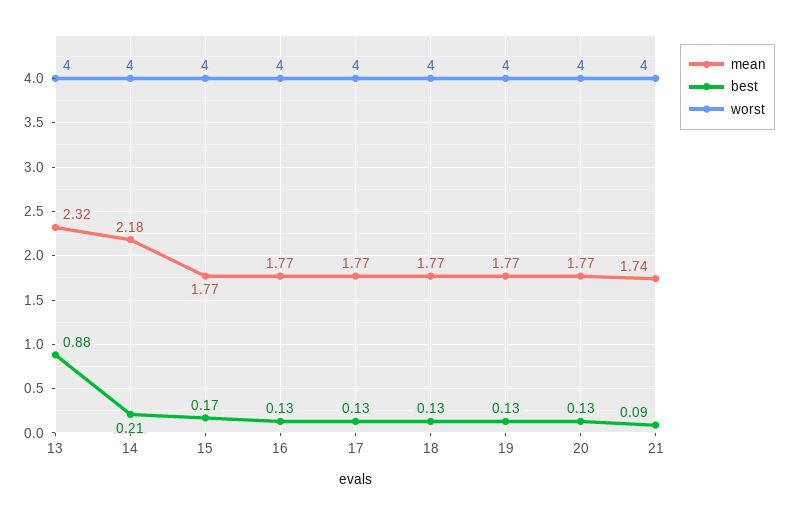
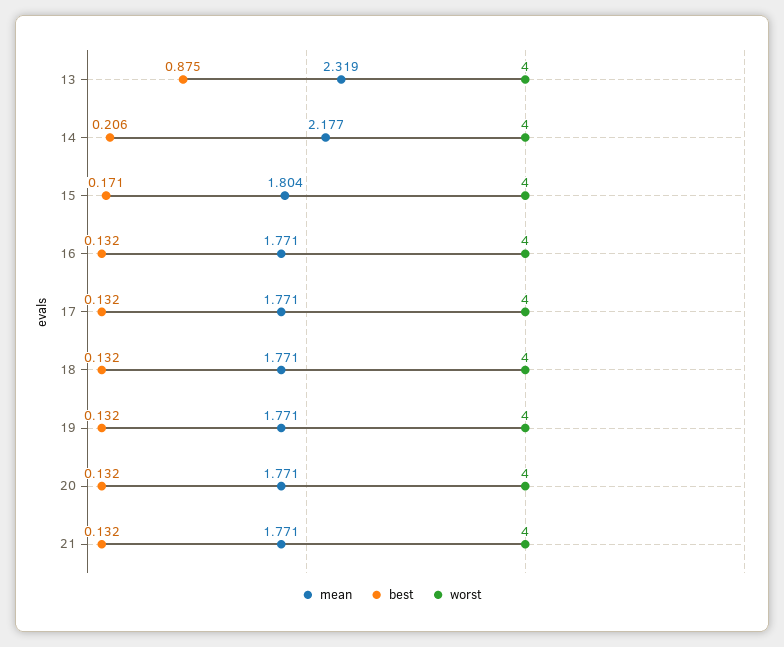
  {
    "mean": {
      "13": 2.319,
      "14": 2.177,
-     "15": 1.77,
+     "15": 1.804,
      "16": 1.771,
      "17": 1.771,
      "18": 1.771,
      "19": 1.771,
      "20": 1.771,
-     "21": 1.74
+     "21": 1.771
    },
    "best": {
      "13": 0.875,
      "14": 0.206,
      "15": 0.171,
      "16": 0.132,
      "17": 0.132,
      "18": 0.132,
      "19": 0.132,
      "20": 0.132,
-     "21": 0.09
+     "21": 0.132
    },
    "worst": {
      "13": 4,
      "14": 4,
      "15": 4,
      "16": 4,
      "17": 4,
      "18": 4,
      "19": 4,
      "20": 4,
      "21": 4
    }
  }

